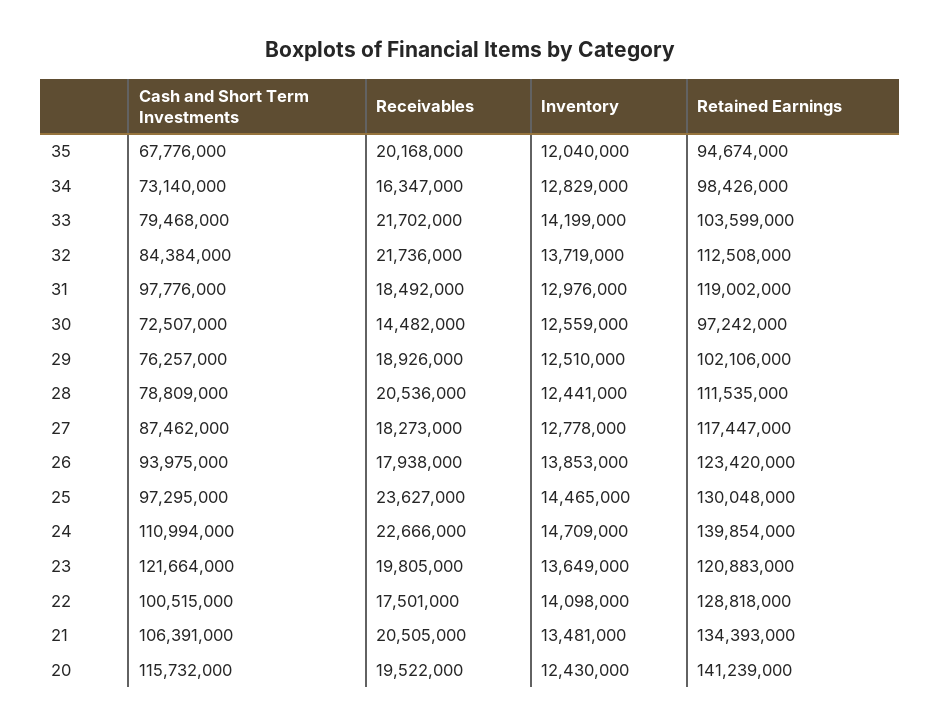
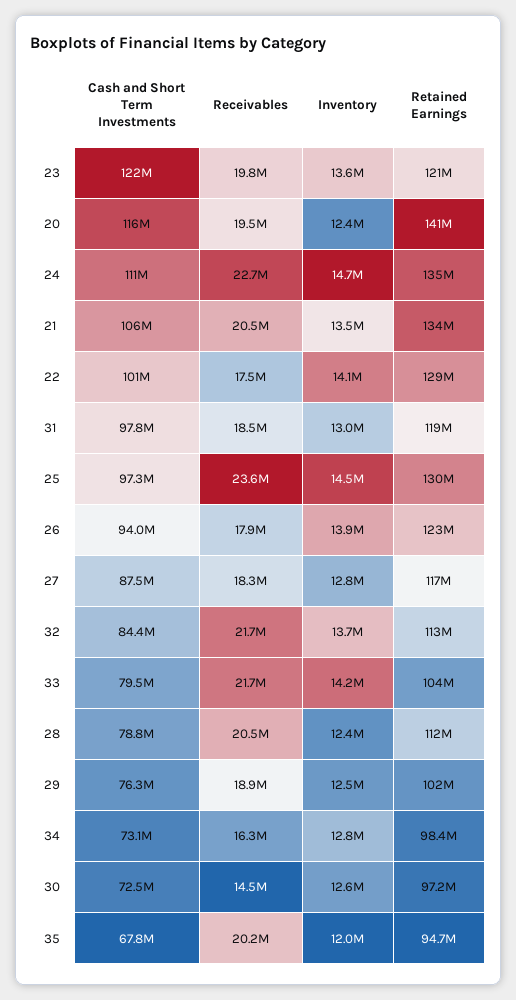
  {
    "Cash and Short Term Investments": {
      "35": 67776000,
      "34": 73140000,
      "33": 79468000,
      "32": 84384000,
      "31": 97776000,
      "30": 72507000,
      "29": 76257000,
      "28": 78809000,
      "27": 87462000,
      "26": 93975000,
      "25": 97295000,
      "24": 110994000,
      "23": 121664000,
      "22": 100515000,
      "21": 106391000,
      "20": 115732000
    },
    "Receivables": {
      "35": 20168000,
      "34": 16347000,
      "33": 21702000,
      "32": 21736000,
      "31": 18492000,
      "30": 14482000,
      "29": 18926000,
      "28": 20536000,
      "27": 18273000,
      "26": 17938000,
      "25": 23627000,
      "24": 22666000,
      "23": 19805000,
      "22": 17501000,
      "21": 20505000,
      "20": 19522000
    },
    "Inventory": {
      "35": 12040000,
      "34": 12829000,
      "33": 14199000,
      "32": 13719000,
      "31": 12976000,
      "30": 12559000,
      "29": 12510000,
      "28": 12441000,
      "27": 12778000,
      "26": 13853000,
      "25": 14465000,
      "24": 14709000,
      "23": 13649000,
      "22": 14098000,
      "21": 13481000,
      "20": 12430000
    },
    "Retained Earnings": {
      "35": 94674000,
      "34": 98426000,
      "33": 103599000,
      "32": 112508000,
      "31": 119002000,
      "30": 97242000,
      "29": 102106000,
      "28": 111535000,
      "27": 117447000,
      "26": 123420000,
      "25": 130048000,
-     "24": 139854000,
+     "24": 135000000,
      "23": 120883000,
      "22": 128818000,
      "21": 134393000,
      "20": 141239000
    }
  }

